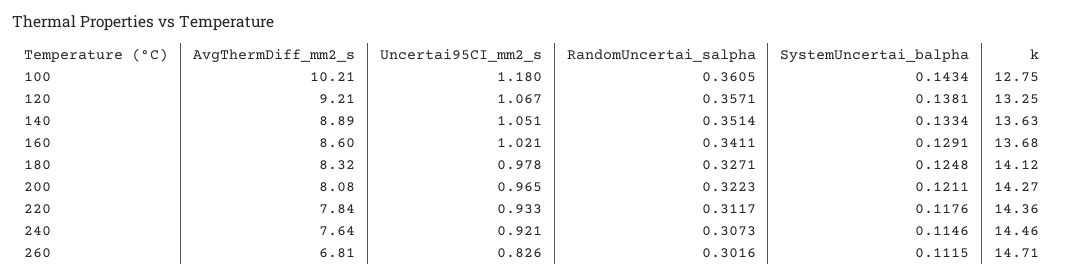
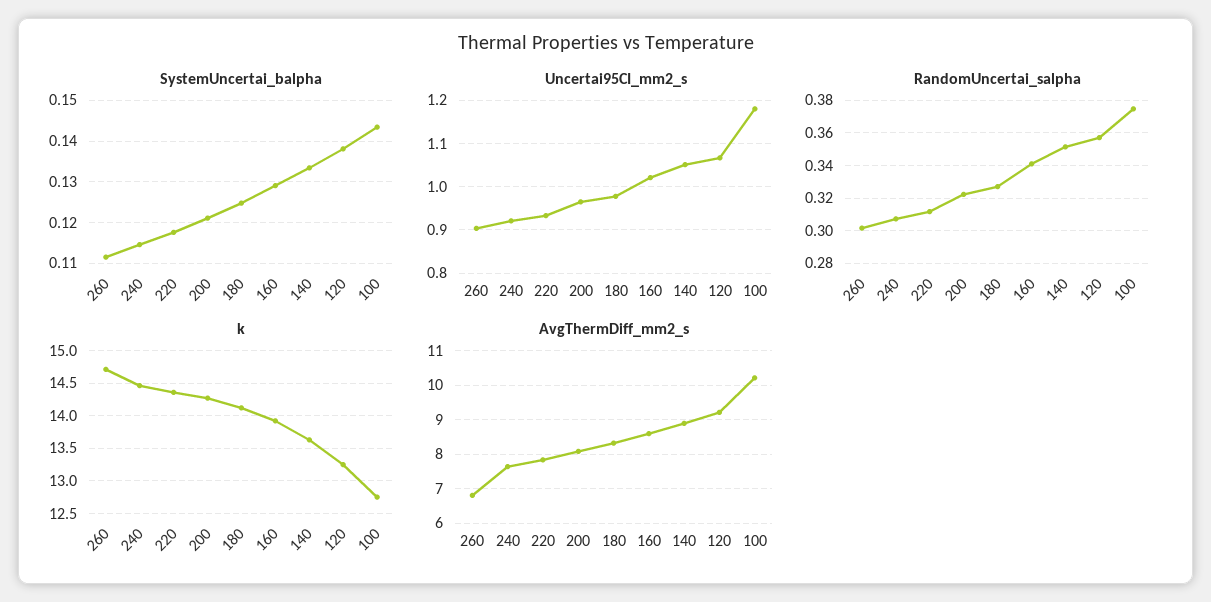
  {
    "AvgThermDiff_mm2_s": {
      "100": 10.21,
      "120": 9.21,
      "140": 8.89,
      "160": 8.6,
      "180": 8.32,
      "200": 8.08,
      "220": 7.84,
      "240": 7.64,
      "260": 6.81
    },
    "Uncertai95CI_mm2_s": {
      "100": 1.18,
      "120": 1.067,
      "140": 1.051,
      "160": 1.021,
      "180": 0.978,
      "200": 0.965,
      "220": 0.933,
      "240": 0.921,
-     "260": 0.826
+     "260": 0.9
    },
    "RandomUncertai_salpha": {
-     "100": 0.3605,
+     "100": 0.375,
      "120": 0.3571,
      "140": 0.3514,
      "160": 0.3411,
      "180": 0.3271,
      "200": 0.3223,
      "220": 0.3117,
      "240": 0.3073,
      "260": 0.3016
    },
    "SystemUncertai_balpha": {
      "100": 0.1434,
      "120": 0.1381,
      "140": 0.1334,
      "160": 0.1291,
      "180": 0.1248,
      "200": 0.1211,
      "220": 0.1176,
      "240": 0.1146,
      "260": 0.1115
    },
    "k": {
      "100": 12.75,
      "120": 13.25,
      "140": 13.63,
-     "160": 13.68,
+     "160": 13.9,
      "180": 14.12,
      "200": 14.27,
      "220": 14.36,
      "240": 14.46,
      "260": 14.71
    }
  }

